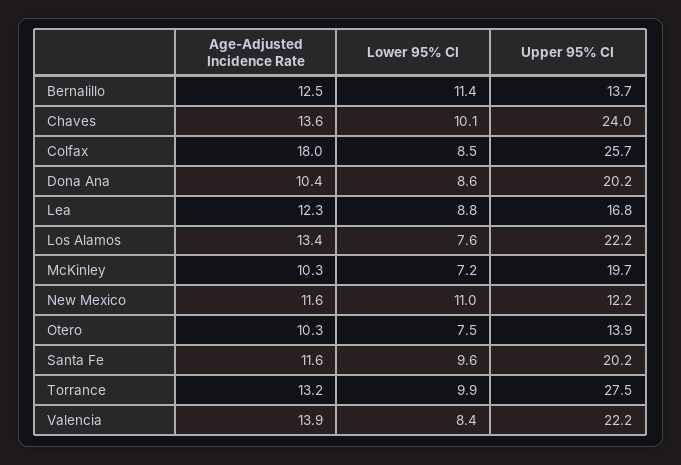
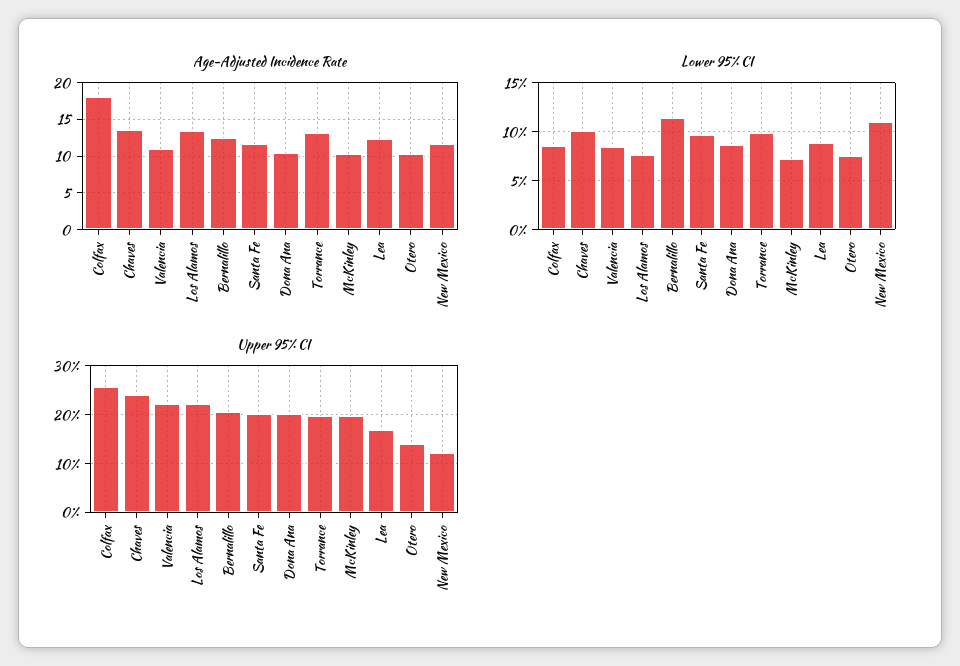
  {
    "Age-Adjusted Incidence Rate": {
      "Bernalillo": 12.5,
      "Chaves": 13.6,
      "Colfax": 18,
      "Dona Ana": 10.4,
      "Lea": 12.3,
      "Los Alamos": 13.4,
      "McKinley": 10.3,
      "New Mexico": 11.6,
      "Otero": 10.3,
      "Santa Fe": 11.6,
      "Torrance": 13.2,
-     "Valencia": 13.9
+     "Valencia": 11
    },
    "Lower 95% CI": {
      "Bernalillo": 11.4,
      "Chaves": 10.1,
      "Colfax": 8.5,
      "Dona Ana": 8.6,
      "Lea": 8.8,
      "Los Alamos": 7.6,
      "McKinley": 7.2,
      "New Mexico": 11,
      "Otero": 7.5,
      "Santa Fe": 9.6,
      "Torrance": 9.9,
      "Valencia": 8.4
    },
    "Upper 95% CI": {
-     "Bernalillo": 13.7,
+     "Bernalillo": 20,
      "Chaves": 24,
      "Colfax": 25.7,
      "Dona Ana": 20.2,
      "Lea": 16.8,
      "Los Alamos": 22.2,
      "McKinley": 19.7,
      "New Mexico": 12.2,
      "Otero": 13.9,
      "Santa Fe": 20.2,
-     "Torrance": 27.5,
+     "Torrance": 20,
      "Valencia": 22.2
    }
  }

